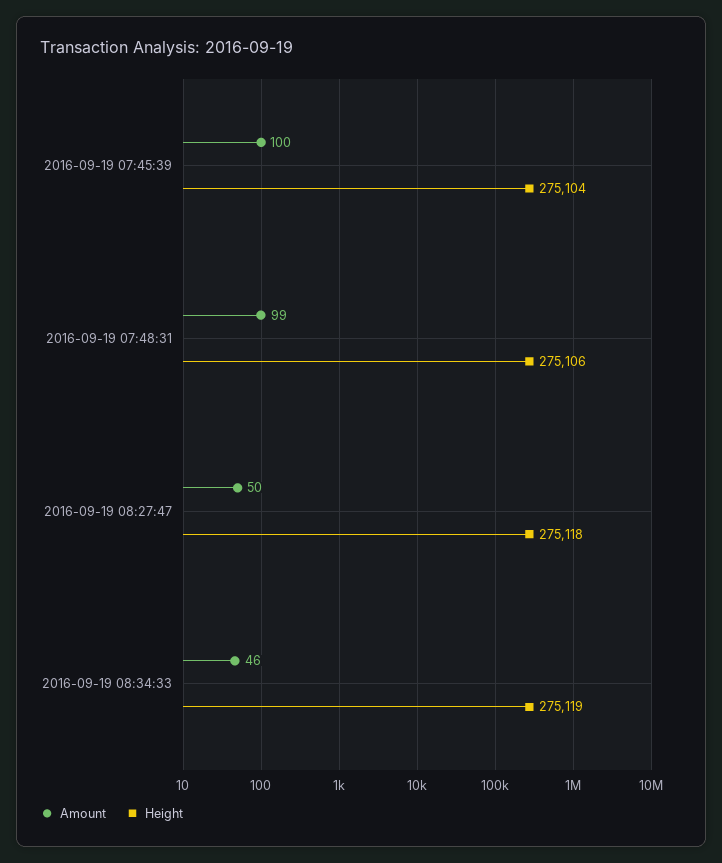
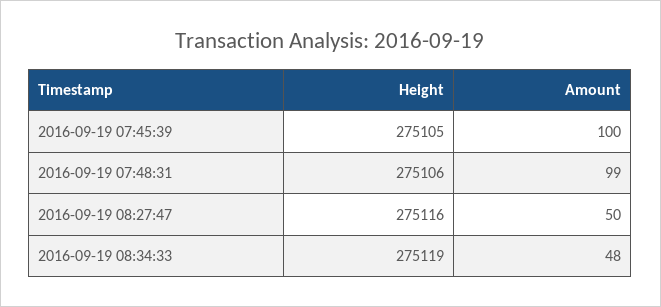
  {
    "Amount": {
      "2016-09-19 07:45:39": 100,
      "2016-09-19 07:48:31": 99,
      "2016-09-19 08:27:47": 50,
-     "2016-09-19 08:34:33": 46
+     "2016-09-19 08:34:33": 48
    },
    "Height": {
-     "2016-09-19 07:45:39": 275104,
+     "2016-09-19 07:45:39": 275105,
      "2016-09-19 07:48:31": 275106,
-     "2016-09-19 08:27:47": 275118,
+     "2016-09-19 08:27:47": 275116,
      "2016-09-19 08:34:33": 275119
    }
  }

